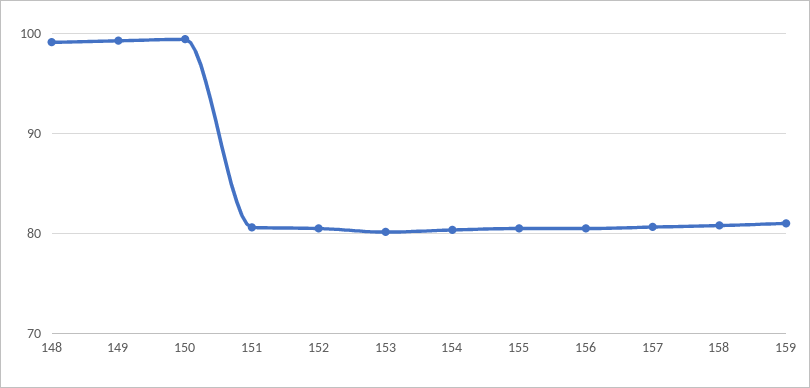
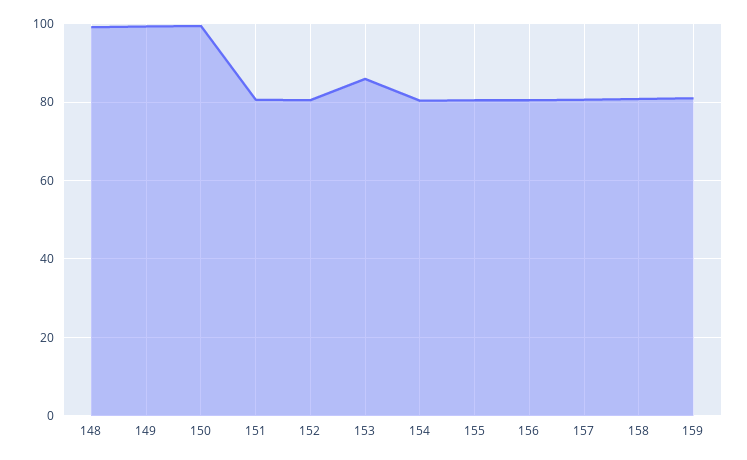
  {
    "148": 99,
    "149": 99,
    "150": 99,
    "151": 81,
    "152": 81,
-   "153": 80,
+   "153": 86,
    "154": 80,
    "155": 81,
    "156": 80,
    "157": 81,
    "158": 81,
    "159": 81
  }

